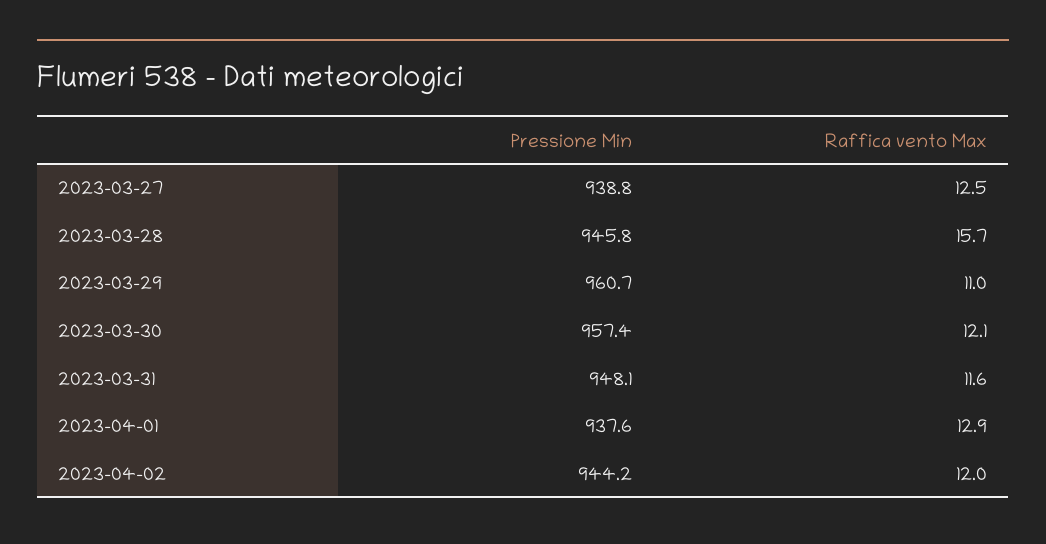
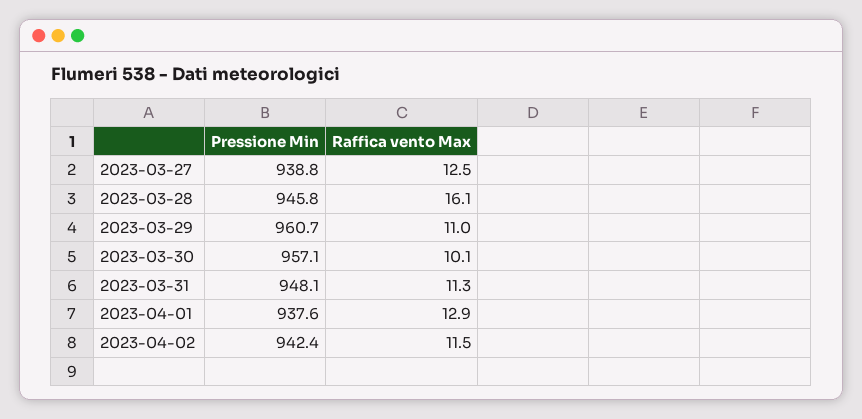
  {
    "Pressione Min": {
      "2023-03-27": 938.8,
      "2023-03-28": 945.8,
      "2023-03-29": 960.7,
-     "2023-03-30": 957.4,
+     "2023-03-30": 957.1,
      "2023-03-31": 948.1,
      "2023-04-01": 937.6,
-     "2023-04-02": 944.2
+     "2023-04-02": 942.4
    },
    "Raffica vento Max": {
      "2023-03-27": 12.5,
-     "2023-03-28": 15.7,
+     "2023-03-28": 16.1,
      "2023-03-29": 11,
-     "2023-03-30": 12.1,
+     "2023-03-30": 10.1,
-     "2023-03-31": 11.6,
+     "2023-03-31": 11.3,
      "2023-04-01": 12.9,
-     "2023-04-02": 12
+     "2023-04-02": 11.5
    }
  }

